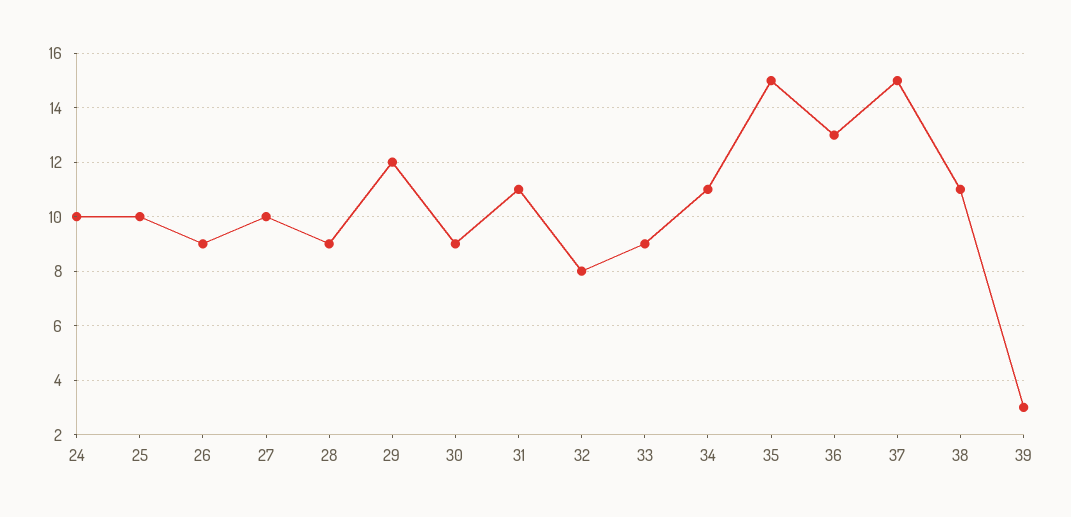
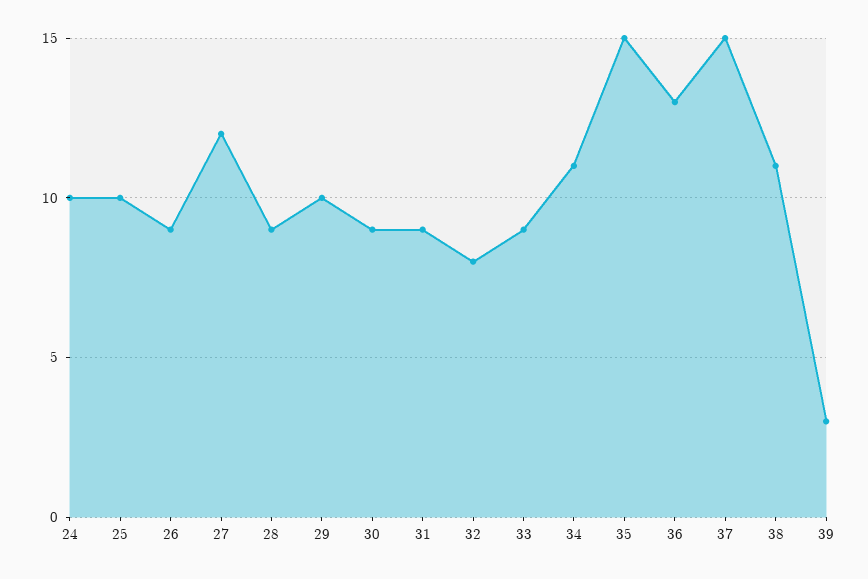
  {
    "24": 10,
    "25": 10,
    "26": 9,
-   "27": 10,
+   "27": 12,
    "28": 9,
-   "29": 12,
+   "29": 10,
    "30": 9,
-   "31": 11,
+   "31": 9,
    "32": 8,
    "33": 9,
    "34": 11,
    "35": 15,
    "36": 13,
    "37": 15,
    "38": 11,
    "39": 3
  }

